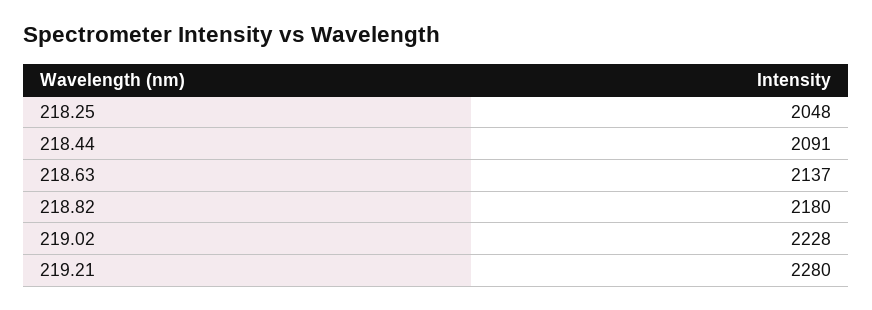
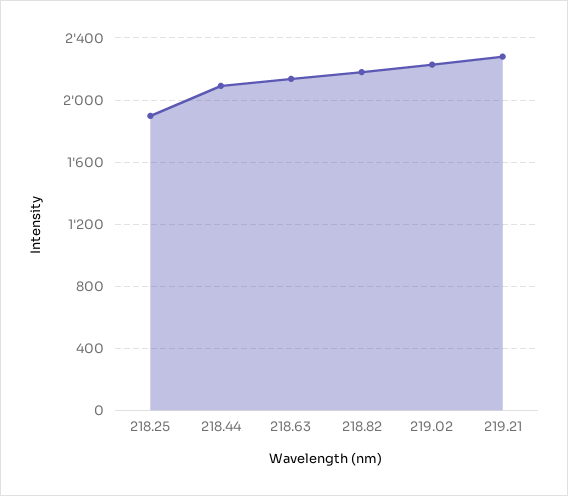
  {
-   "218.25": 2048,
+   "218.25": 1900,
    "218.44": 2091,
    "218.63": 2137,
    "218.82": 2180,
    "219.02": 2228,
    "219.21": 2280
  }

